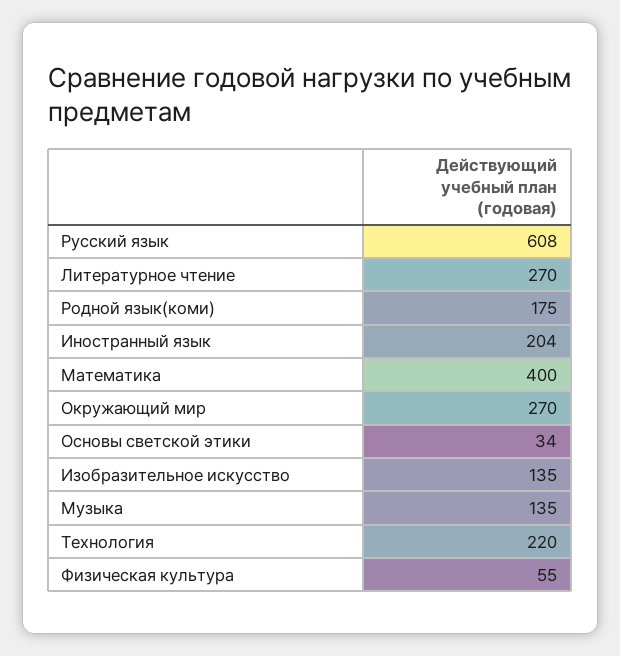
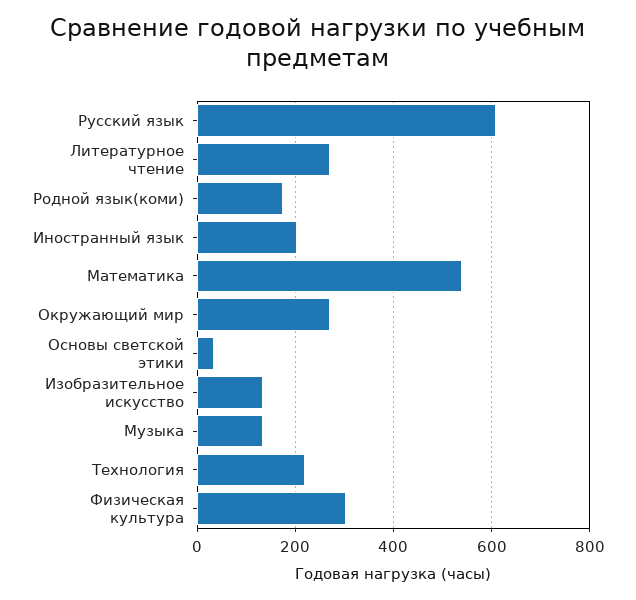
  {
    "Русский язык": 608,
    "Литературное чтение": 270,
    "Родной язык(коми)": 175,
    "Иностранный язык": 204,
-   "Математика": 400,
+   "Математика": 540,
    "Окружающий мир": 270,
    "Основы светской этики": 34,
    "Изобразительное искусство": 135,
    "Музыка": 135,
    "Технология": 220,
-   "Физическая культура": 55
+   "Физическая культура": 300
  }

